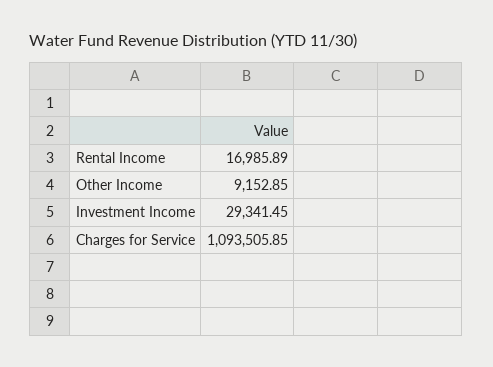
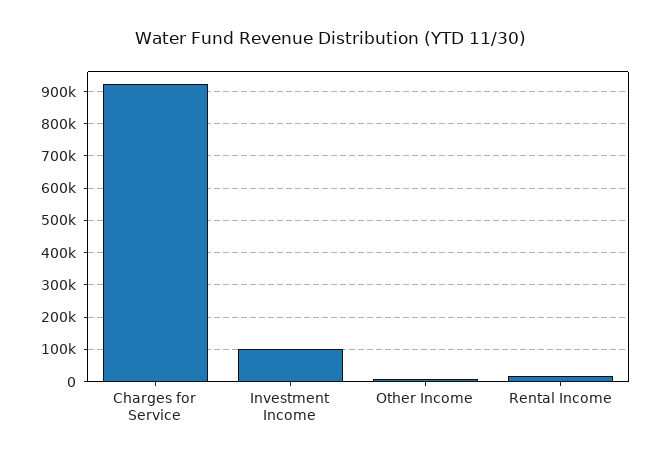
  {
    "Rental Income": 16985.89,
    "Other Income": 9152.85,
-   "Investment Income": 29341.45,
+   "Investment Income": 100000,
-   "Charges for Service": 1093505.85
+   "Charges for Service": 920000
  }

